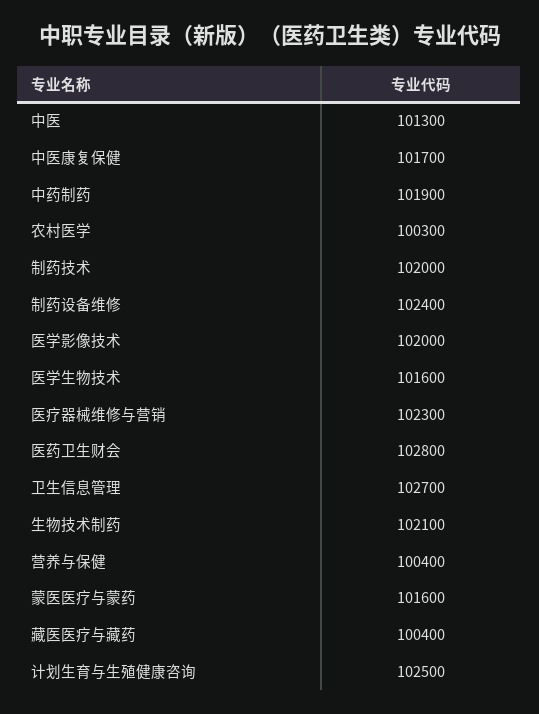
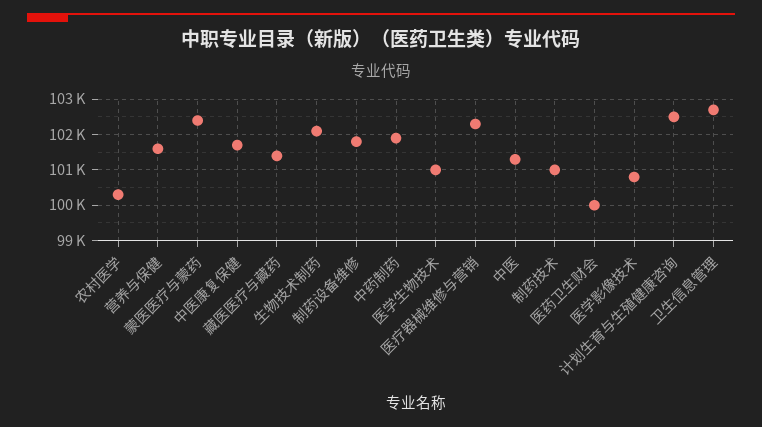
  {
    "中医": 101300,
    "中医康复保健": 101700,
    "中药制药": 101900,
    "农村医学": 100300,
-   "制药技术": 102000,
+   "制药技术": 101000,
-   "制药设备维修": 102400,
+   "制药设备维修": 101800,
-   "医学影像技术": 102000,
+   "医学影像技术": 100800,
-   "医学生物技术": 101600,
+   "医学生物技术": 101000,
    "医疗器械维修与营销": 102300,
-   "医药卫生财会": 102800,
+   "医药卫生财会": 100000,
    "卫生信息管理": 102700,
    "生物技术制药": 102100,
-   "营养与保健": 100400,
+   "营养与保健": 101600,
-   "蒙医医疗与蒙药": 101600,
+   "蒙医医疗与蒙药": 102400,
-   "藏医医疗与藏药": 100400,
+   "藏医医疗与藏药": 101400,
    "计划生育与生殖健康咨询": 102500
  }

